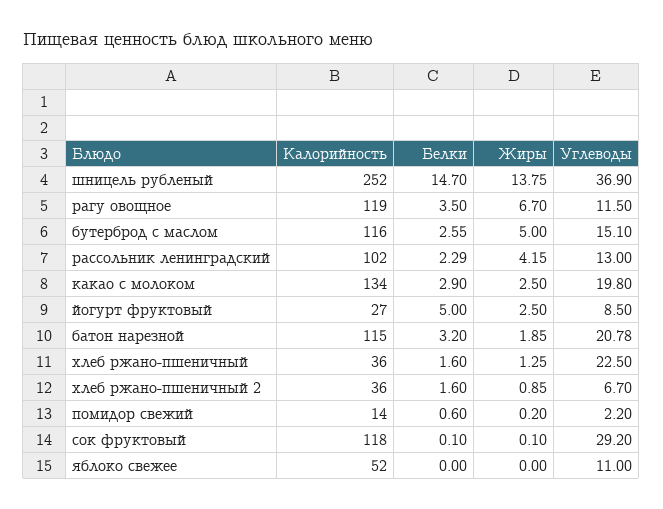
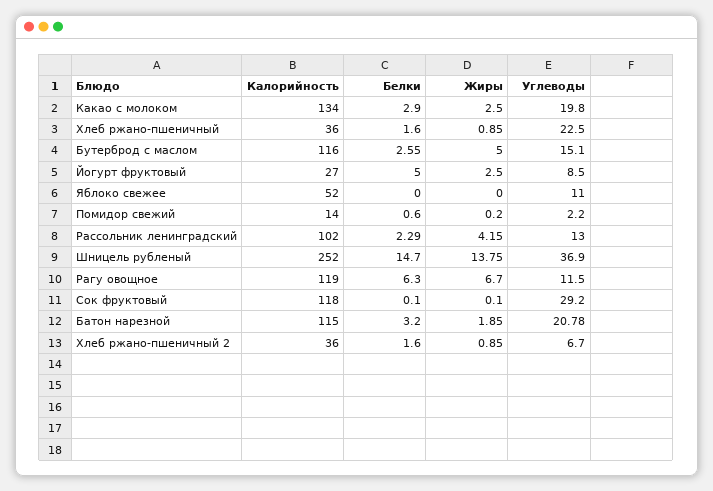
  {
    "Калорийность": {
      "шницель рубленый": 252,
      "рагу овощное": 119,
      "бутерброд с маслом": 116,
      "рассольник ленинградский": 102,
      "какао с молоком": 134,
      "йогурт фруктовый": 27,
      "батон нарезной": 115,
      "хлеб ржано-пшеничный": 36,
      "хлеб ржано-пшеничный 2": 36,
      "помидор свежий": 14,
      "сок фруктовый": 118,
      "яблоко свежее": 52
    },
    "Белки": {
      "шницель рубленый": 14.7,
-     "рагу овощное": 3.5,
+     "рагу овощное": 6.3,
      "бутерброд с маслом": 2.55,
      "рассольник ленинградский": 2.29,
      "какао с молоком": 2.9,
      "йогурт фруктовый": 5,
      "батон нарезной": 3.2,
      "хлеб ржано-пшеничный": 1.6,
      "хлеб ржано-пшеничный 2": 1.6,
      "помидор свежий": 0.6,
      "сок фруктовый": 0.1,
      "яблоко свежее": 0
    },
    "Жиры": {
      "шницель рубленый": 13.75,
      "рагу овощное": 6.7,
      "бутерброд с маслом": 5,
      "рассольник ленинградский": 4.15,
      "какао с молоком": 2.5,
      "йогурт фруктовый": 2.5,
      "батон нарезной": 1.85,
-     "хлеб ржано-пшеничный": 1.25,
+     "хлеб ржано-пшеничный": 0.85,
      "хлеб ржано-пшеничный 2": 0.85,
      "помидор свежий": 0.2,
      "сок фруктовый": 0.1,
      "яблоко свежее": 0
    },
    "Углеводы": {
      "шницель рубленый": 36.9,
      "рагу овощное": 11.5,
      "бутерброд с маслом": 15.1,
      "рассольник ленинградский": 13,
      "какао с молоком": 19.8,
      "йогурт фруктовый": 8.5,
      "батон нарезной": 20.78,
      "хлеб ржано-пшеничный": 22.5,
      "хлеб ржано-пшеничный 2": 6.7,
      "помидор свежий": 2.2,
      "сок фруктовый": 29.2,
      "яблоко свежее": 11
    }
  }

